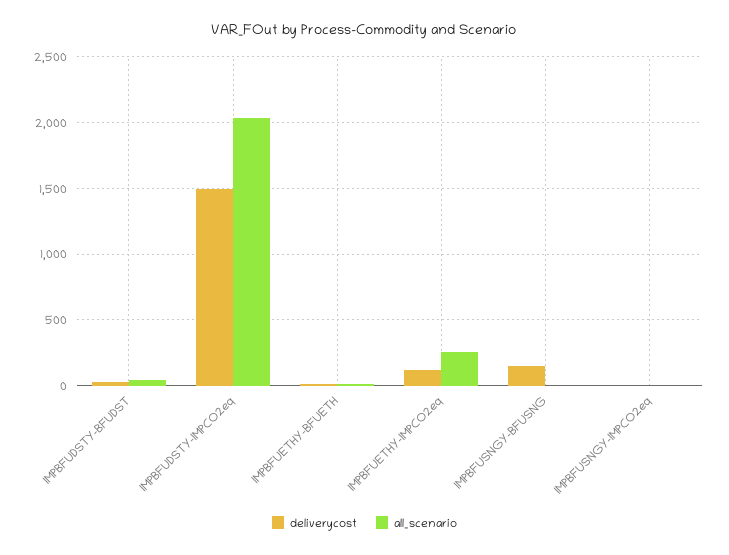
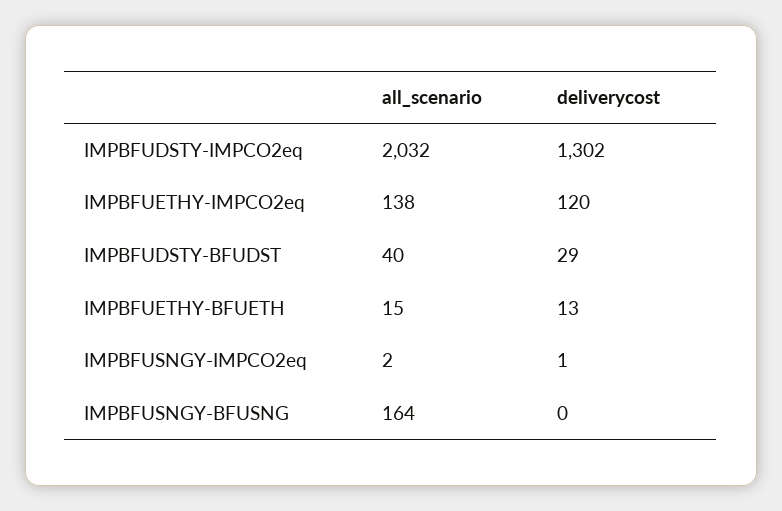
  {
    "deliverycost": {
      "IMPBFUDSTY-BFUDST": 29,
-     "IMPBFUDSTY-IMPCO2eq": 1500,
+     "IMPBFUDSTY-IMPCO2eq": 1302,
      "IMPBFUETHY-BFUETH": 13,
      "IMPBFUETHY-IMPCO2eq": 120,
-     "IMPBFUSNGY-BFUSNG": 150,
+     "IMPBFUSNGY-BFUSNG": 0,
      "IMPBFUSNGY-IMPCO2eq": 1
    },
    "all_scenario": {
      "IMPBFUDSTY-BFUDST": 40,
      "IMPBFUDSTY-IMPCO2eq": 2032,
      "IMPBFUETHY-BFUETH": 15,
-     "IMPBFUETHY-IMPCO2eq": 250,
+     "IMPBFUETHY-IMPCO2eq": 138,
-     "IMPBFUSNGY-BFUSNG": 0,
+     "IMPBFUSNGY-BFUSNG": 164,
      "IMPBFUSNGY-IMPCO2eq": 2
    }
  }

